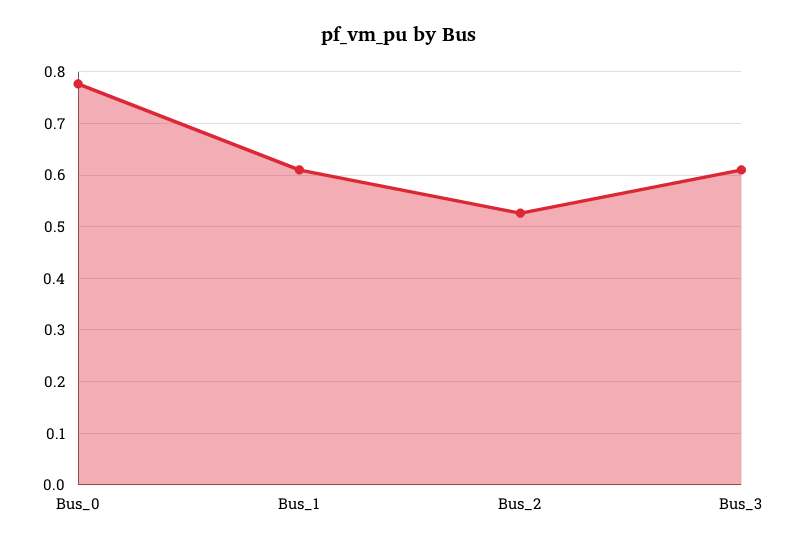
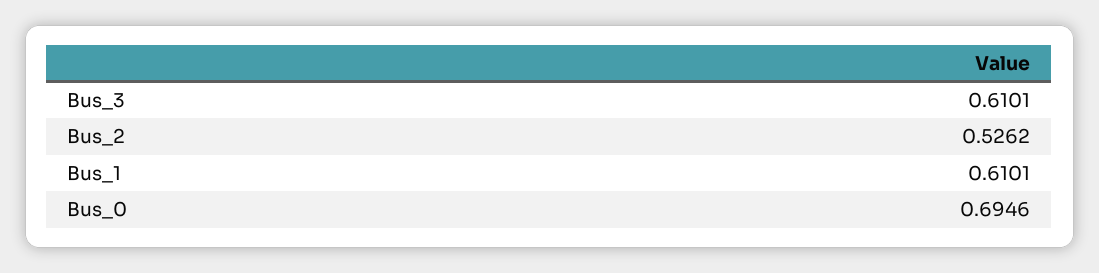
  {
-   "Bus_0": 0.78,
+   "Bus_0": 0.6946,
    "Bus_1": 0.6101,
    "Bus_2": 0.5262,
    "Bus_3": 0.6101
  }

